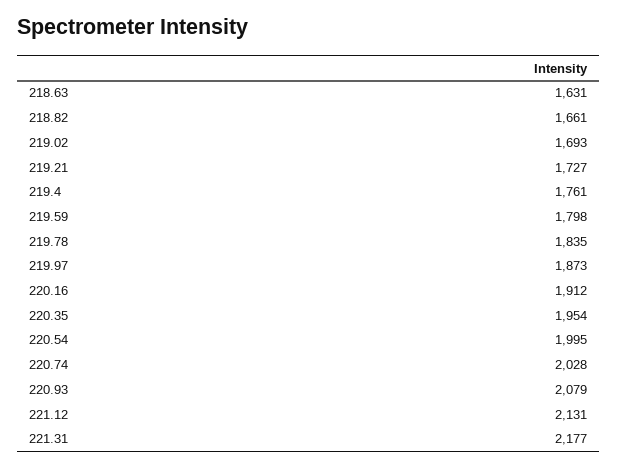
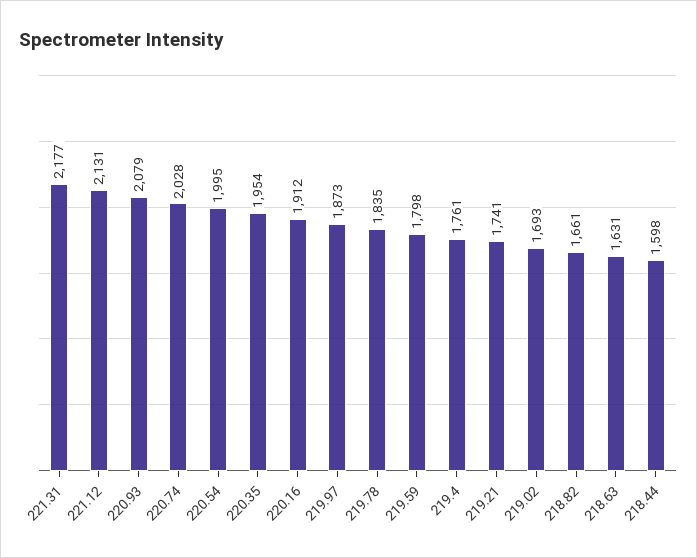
  {
    "218.63": 1631,
    "218.82": 1661,
    "219.02": 1693,
-   "219.21": 1727,
+   "219.21": 1741,
    "219.4": 1761,
    "219.59": 1798,
    "219.78": 1835,
    "219.97": 1873,
    "220.16": 1912,
    "220.35": 1954,
    "220.54": 1995,
    "220.74": 2028,
    "220.93": 2079,
    "221.12": 2131,
-   "221.31": 2177
+   "221.31": 2177,
+   "218.44": 1598
  }

